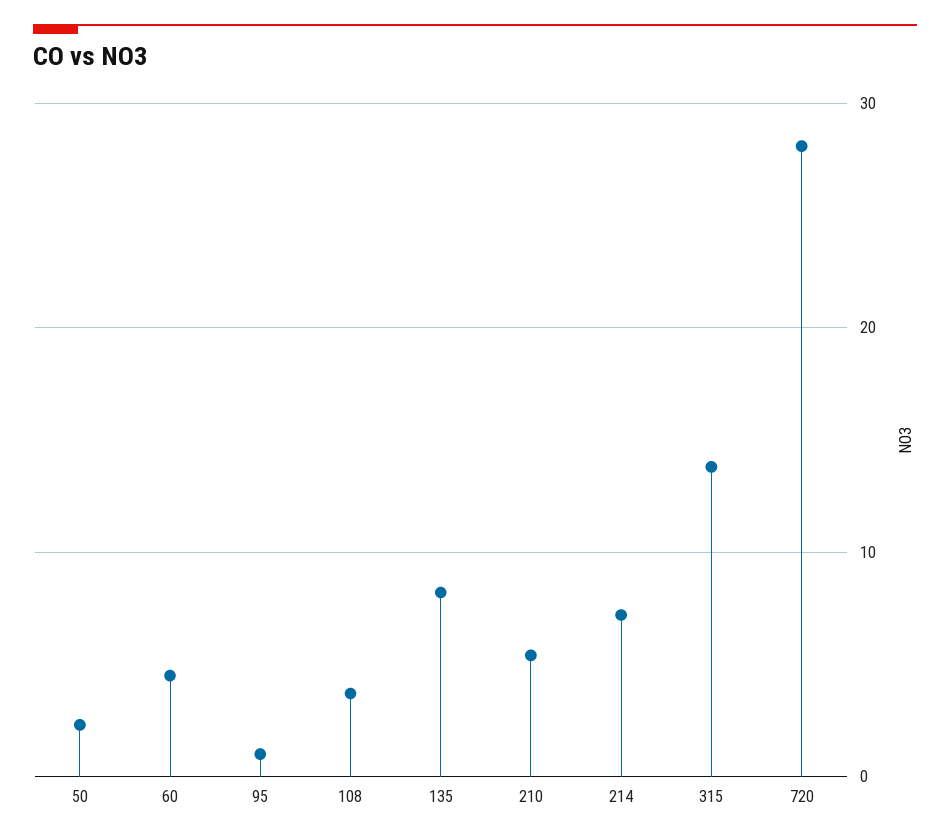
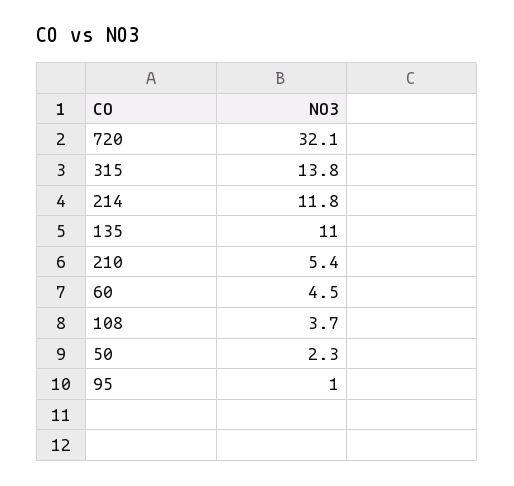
  {
    "50": 2.3,
    "60": 4.5,
    "95": 1,
    "108": 3.7,
-   "135": 8,
+   "135": 11,
    "210": 5.4,
-   "214": 7,
+   "214": 11.8,
    "315": 13.8,
-   "720": 28
+   "720": 32.1
  }

